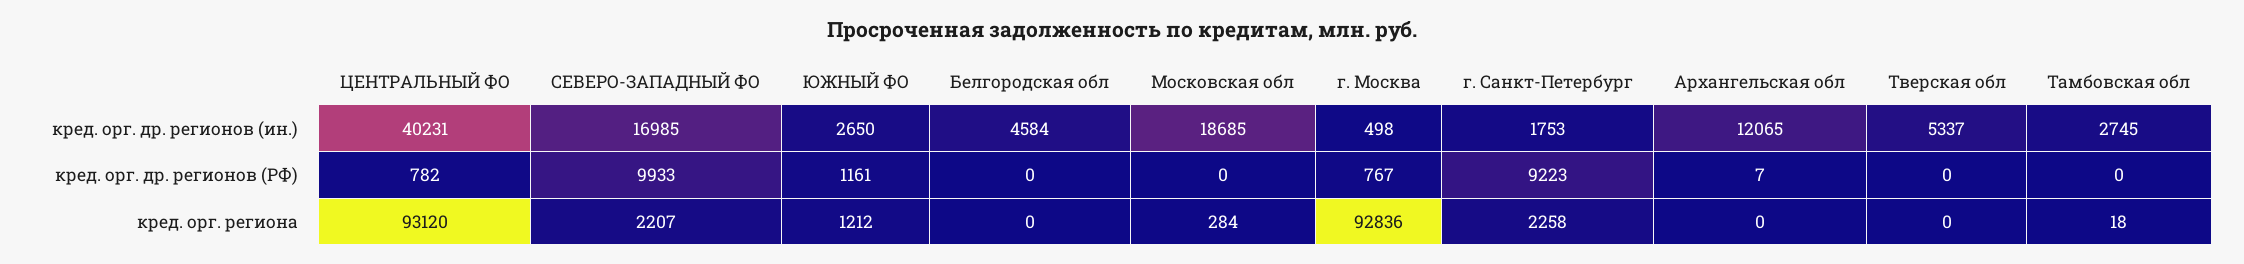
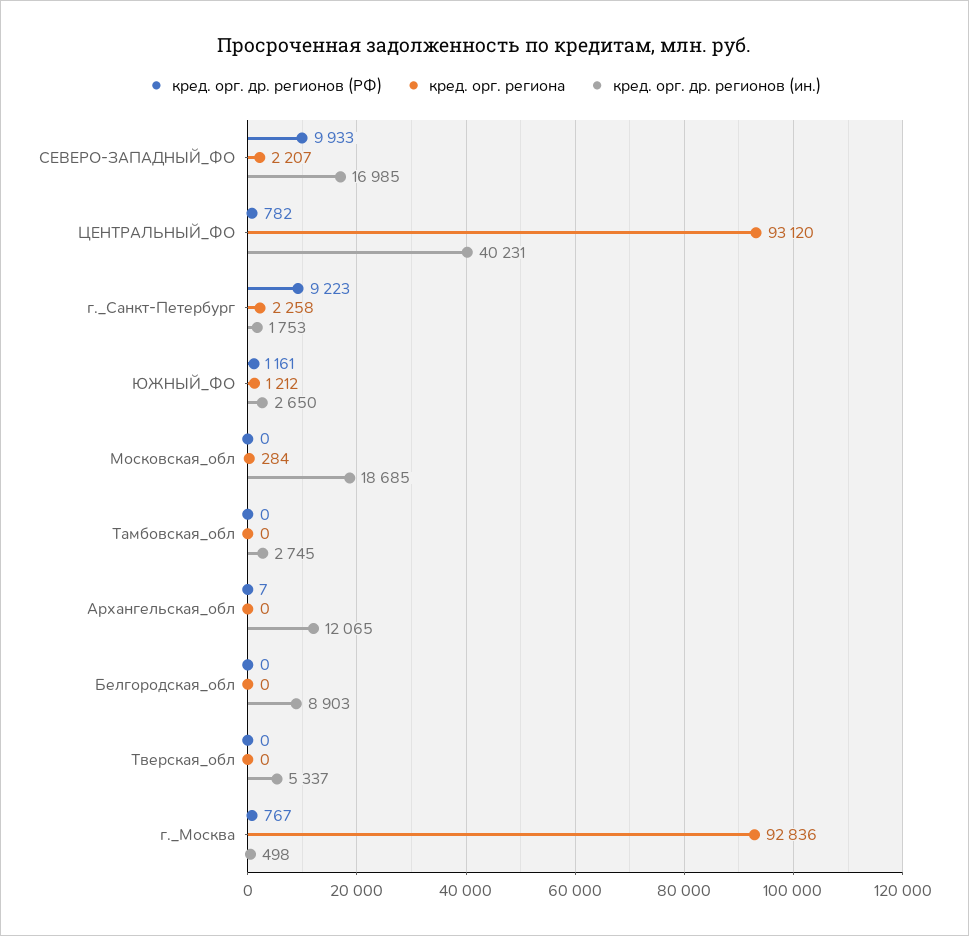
  {
    "кред. орг. др. регионов (ин.)": {
      "ЦЕНТРАЛЬНЫЙ ФО": 40231,
      "СЕВЕРО-ЗАПАДНЫЙ ФО": 16985,
      "ЮЖНЫЙ ФО": 2650,
-     "Белгородская обл": 4584,
+     "Белгородская обл": 8903,
      "Московская обл": 18685,
      "г. Москва": 498,
      "г. Санкт-Петербург": 1753,
      "Архангельская обл": 12065,
      "Тверская обл": 5337,
      "Тамбовская обл": 2745
    },
    "кред. орг. др. регионов (РФ)": {
      "ЦЕНТРАЛЬНЫЙ ФО": 782,
      "СЕВЕРО-ЗАПАДНЫЙ ФО": 9933,
      "ЮЖНЫЙ ФО": 1161,
      "Белгородская обл": 0,
      "Московская обл": 0,
      "г. Москва": 767,
      "г. Санкт-Петербург": 9223,
      "Архангельская обл": 7,
      "Тверская обл": 0,
      "Тамбовская обл": 0
    },
    "кред. орг. региона": {
      "ЦЕНТРАЛЬНЫЙ ФО": 93120,
      "СЕВЕРО-ЗАПАДНЫЙ ФО": 2207,
      "ЮЖНЫЙ ФО": 1212,
      "Белгородская обл": 0,
      "Московская обл": 284,
      "г. Москва": 92836,
      "г. Санкт-Петербург": 2258,
      "Архангельская обл": 0,
      "Тверская обл": 0,
-     "Тамбовская обл": 18
+     "Тамбовская обл": 0
    }
  }

